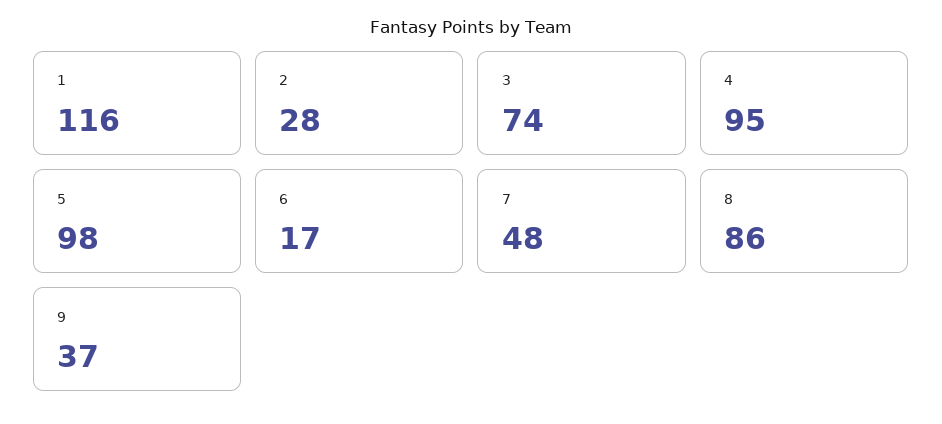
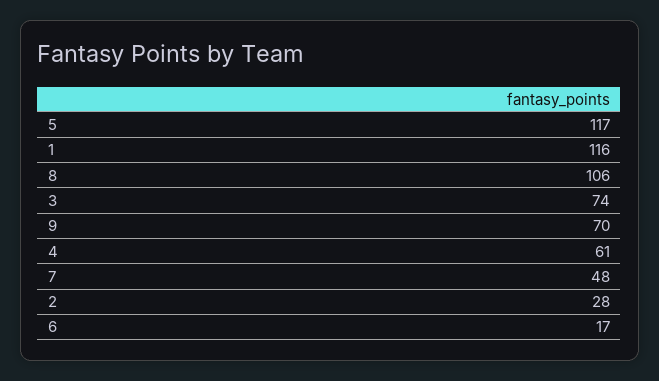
  {
    "1": 116,
    "2": 28,
    "3": 74,
-   "4": 95,
+   "4": 61,
-   "5": 98,
+   "5": 117,
    "6": 17,
    "7": 48,
-   "8": 86,
+   "8": 106,
-   "9": 37
+   "9": 70
  }

